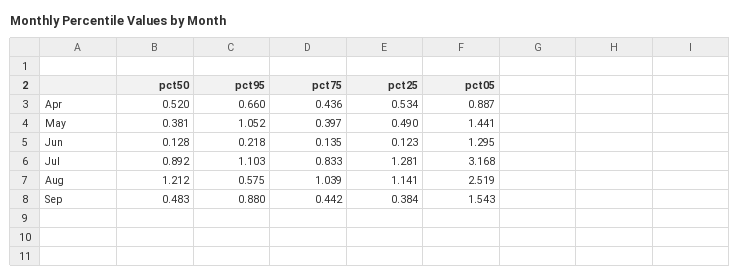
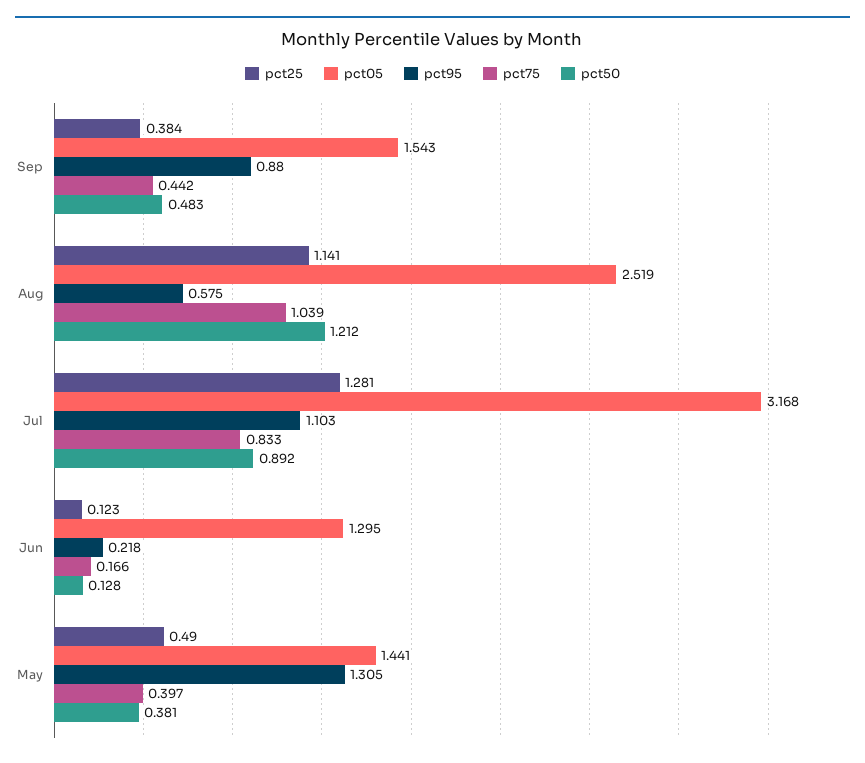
  {
    "pct50": {
-     "Apr": 0.52,
      "May": 0.381,
      "Jun": 0.128,
      "Jul": 0.892,
      "Aug": 1.212,
      "Sep": 0.483
    },
    "pct95": {
-     "Apr": 0.66,
-     "May": 1.052,
+     "May": 1.305,
      "Jun": 0.218,
      "Jul": 1.103,
      "Aug": 0.575,
      "Sep": 0.88
    },
    "pct75": {
-     "Apr": 0.436,
      "May": 0.397,
-     "Jun": 0.135,
+     "Jun": 0.166,
      "Jul": 0.833,
      "Aug": 1.039,
      "Sep": 0.442
    },
    "pct25": {
-     "Apr": 0.534,
      "May": 0.49,
      "Jun": 0.123,
      "Jul": 1.281,
      "Aug": 1.141,
      "Sep": 0.384
    },
    "pct05": {
-     "Apr": 0.887,
      "May": 1.441,
      "Jun": 1.295,
      "Jul": 3.168,
      "Aug": 2.519,
      "Sep": 1.543
    }
  }

